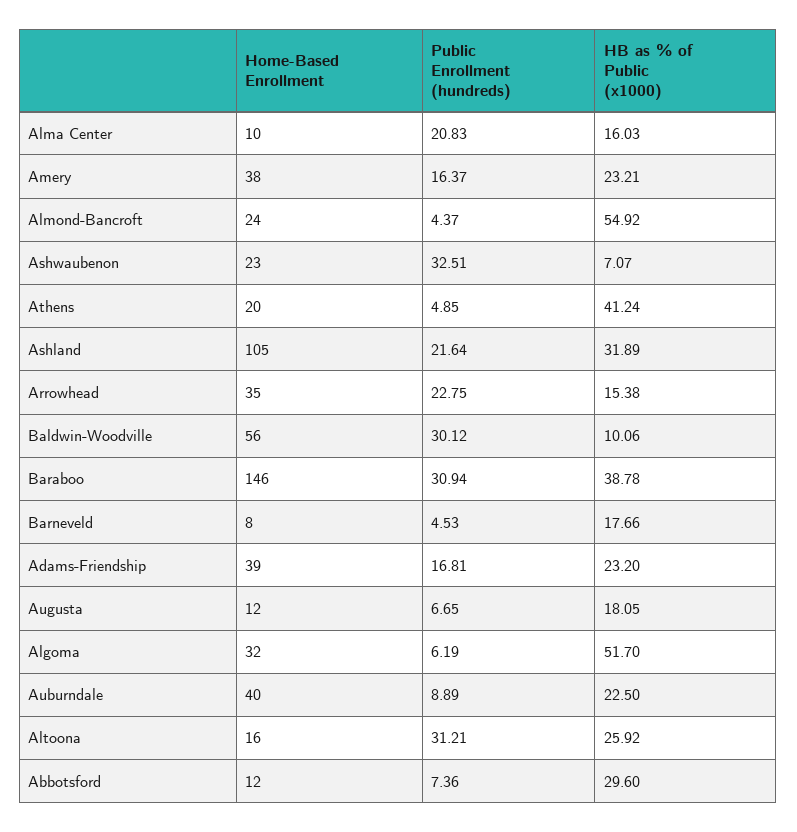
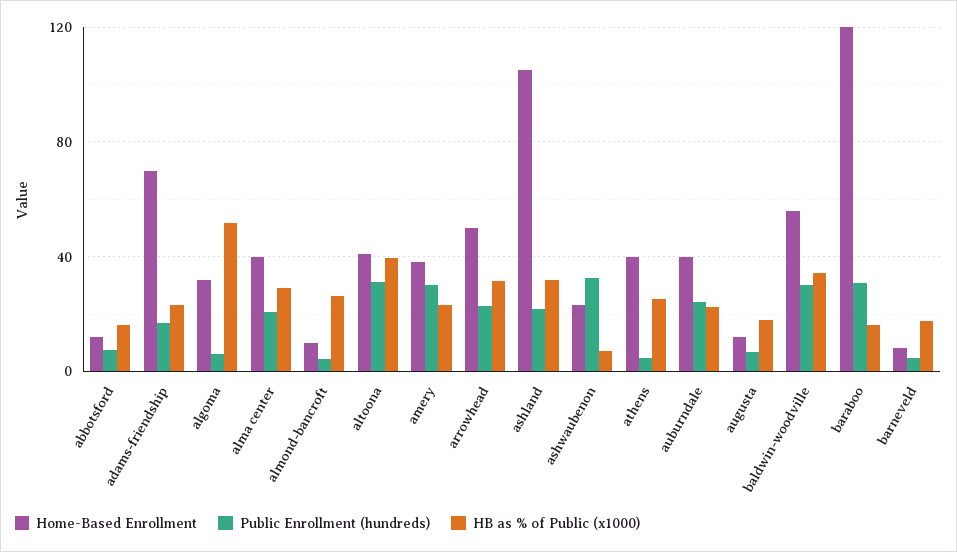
  {
    "Home-Based Enrollment": {
-     "Alma Center": 10,
+     "Alma Center": 40,
      "Amery": 38,
-     "Almond-Bancroft": 24,
+     "Almond-Bancroft": 10,
      "Ashwaubenon": 23,
-     "Athens": 20,
+     "Athens": 40,
      "Ashland": 105,
-     "Arrowhead": 35,
+     "Arrowhead": 50,
      "Baldwin-Woodville": 56,
-     "Baraboo": 146,
+     "Baraboo": 120,
      "Barneveld": 8,
-     "Adams-Friendship": 39,
+     "Adams-Friendship": 70,
      "Augusta": 12,
      "Algoma": 32,
      "Auburndale": 40,
-     "Altoona": 16,
+     "Altoona": 40,
      "Abbotsford": 12
    },
    "Public Enrollment (hundreds)": {
      "Alma Center": 20.83,
-     "Amery": 16.37,
+     "Amery": 30,
      "Almond-Bancroft": 4.37,
      "Ashwaubenon": 32.51,
      "Athens": 4.85,
      "Ashland": 21.64,
      "Arrowhead": 22.75,
      "Baldwin-Woodville": 30.12,
      "Baraboo": 30.94,
      "Barneveld": 4.53,
      "Adams-Friendship": 16.81,
      "Augusta": 6.65,
      "Algoma": 6.19,
-     "Auburndale": 8.89,
+     "Auburndale": 25,
      "Altoona": 31.21,
      "Abbotsford": 7.36
    },
    "HB as % of Public (x1000)": {
-     "Alma Center": 16.03,
+     "Alma Center": 30,
      "Amery": 23.21,
-     "Almond-Bancroft": 54.92,
+     "Almond-Bancroft": 25,
      "Ashwaubenon": 7.07,
-     "Athens": 41.24,
+     "Athens": 25,
      "Ashland": 31.89,
-     "Arrowhead": 15.38,
+     "Arrowhead": 30,
-     "Baldwin-Woodville": 10.06,
+     "Baldwin-Woodville": 35,
-     "Baraboo": 38.78,
+     "Baraboo": 15,
      "Barneveld": 17.66,
      "Adams-Friendship": 23.2,
      "Augusta": 18.05,
      "Algoma": 51.7,
      "Auburndale": 22.5,
-     "Altoona": 25.92,
+     "Altoona": 40,
-     "Abbotsford": 29.6
+     "Abbotsford": 15
    }
  }

